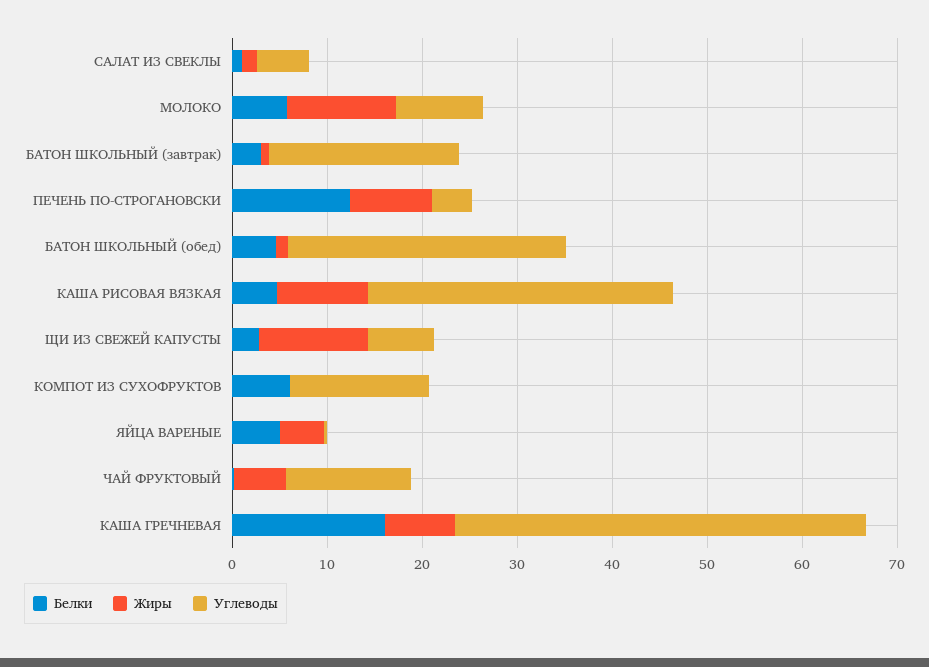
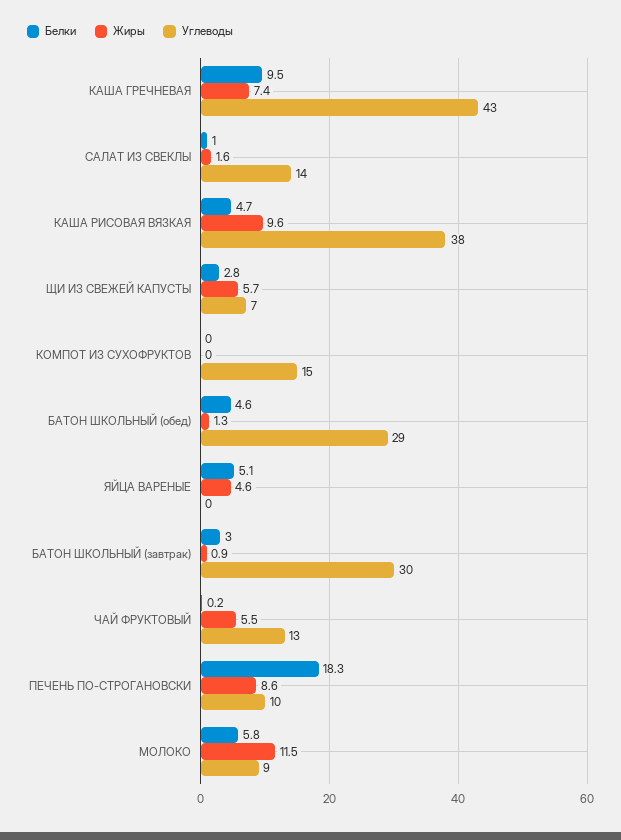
  {
    "Белки": {
      "САЛАТ ИЗ СВЕКЛЫ": 1,
      "МОЛОКО": 5.8,
      "БАТОН ШКОЛЬНЫЙ (завтрак)": 3,
-     "ПЕЧЕНЬ ПО-СТРОГАНОВСКИ": 12,
+     "ПЕЧЕНЬ ПО-СТРОГАНОВСКИ": 18.3,
      "БАТОН ШКОЛЬНЫЙ (обед)": 4.6,
      "КАША РИСОВАЯ ВЯЗКАЯ": 4.7,
      "ЩИ ИЗ СВЕЖЕЙ КАПУСТЫ": 2.8,
-     "КОМПОТ ИЗ СУХОФРУКТОВ": 6,
+     "КОМПОТ ИЗ СУХОФРУКТОВ": 0,
      "ЯЙЦА ВАРЕНЫЕ": 5.1,
      "ЧАЙ ФРУКТОВЫЙ": 0.2,
-     "КАША ГРЕЧНЕВАЯ": 16
+     "КАША ГРЕЧНЕВАЯ": 9.5
    },
    "Жиры": {
      "САЛАТ ИЗ СВЕКЛЫ": 1.6,
      "МОЛОКО": 11.5,
      "БАТОН ШКОЛЬНЫЙ (завтрак)": 0.9,
      "ПЕЧЕНЬ ПО-СТРОГАНОВСКИ": 8.6,
      "БАТОН ШКОЛЬНЫЙ (обед)": 1.3,
      "КАША РИСОВАЯ ВЯЗКАЯ": 9.6,
-     "ЩИ ИЗ СВЕЖЕЙ КАПУСТЫ": 12,
+     "ЩИ ИЗ СВЕЖЕЙ КАПУСТЫ": 5.7,
      "КОМПОТ ИЗ СУХОФРУКТОВ": 0,
      "ЯЙЦА ВАРЕНЫЕ": 4.6,
      "ЧАЙ ФРУКТОВЫЙ": 5.5,
      "КАША ГРЕЧНЕВАЯ": 7.4
    },
    "Углеводы": {
-     "САЛАТ ИЗ СВЕКЛЫ": 6,
+     "САЛАТ ИЗ СВЕКЛЫ": 14,
      "МОЛОКО": 9,
-     "БАТОН ШКОЛЬНЫЙ (завтрак)": 20,
+     "БАТОН ШКОЛЬНЫЙ (завтрак)": 30,
-     "ПЕЧЕНЬ ПО-СТРОГАНОВСКИ": 4,
+     "ПЕЧЕНЬ ПО-СТРОГАНОВСКИ": 10,
      "БАТОН ШКОЛЬНЫЙ (обед)": 29,
-     "КАША РИСОВАЯ ВЯЗКАЯ": 32,
+     "КАША РИСОВАЯ ВЯЗКАЯ": 38,
      "ЩИ ИЗ СВЕЖЕЙ КАПУСТЫ": 7,
      "КОМПОТ ИЗ СУХОФРУКТОВ": 15,
      "ЯЙЦА ВАРЕНЫЕ": 0,
      "ЧАЙ ФРУКТОВЫЙ": 13,
      "КАША ГРЕЧНЕВАЯ": 43
    }
  }

